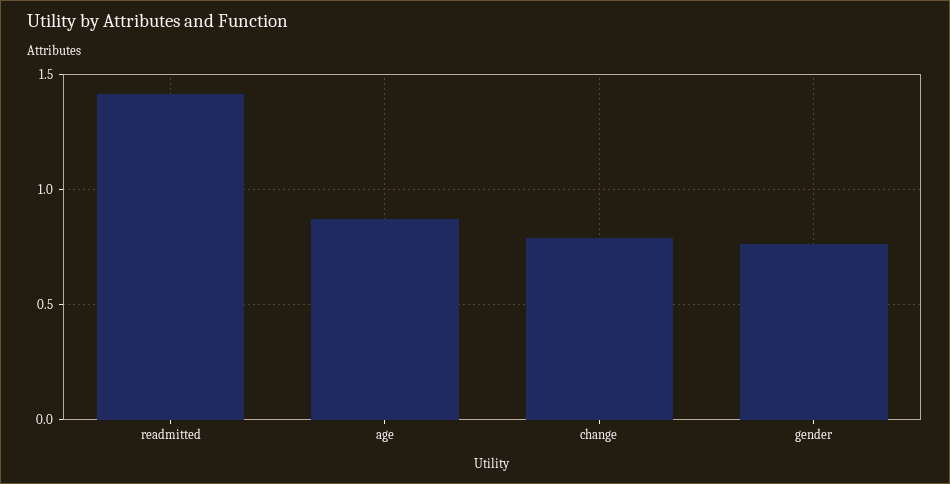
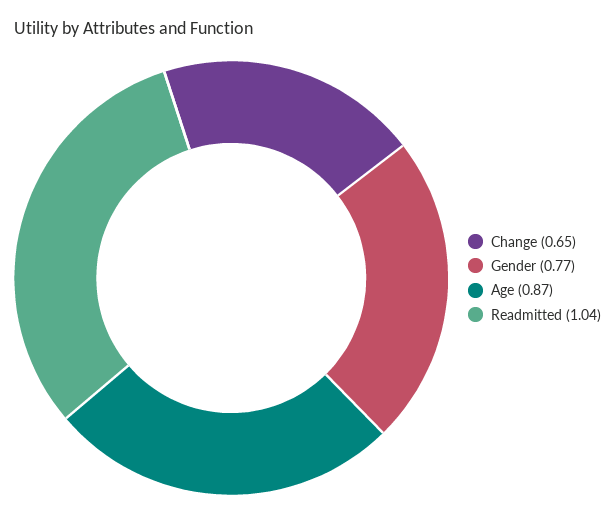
  {
-   "readmitted": 1.4,
+   "readmitted": 1.04,
    "age": 0.87,
-   "change": 0.8,
+   "change": 0.65,
    "gender": 0.77
  }

